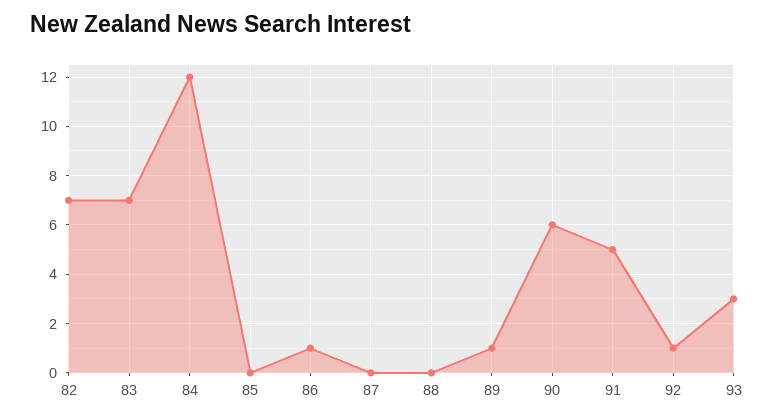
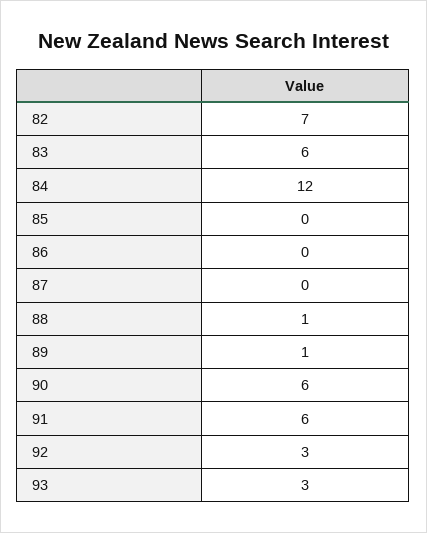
  {
    "82": 7,
-   "83": 7,
+   "83": 6,
    "84": 12,
    "85": 0,
-   "86": 1,
+   "86": 0,
    "87": 0,
-   "88": 0,
+   "88": 1,
    "89": 1,
    "90": 6,
-   "91": 5,
+   "91": 6,
-   "92": 1,
+   "92": 3,
    "93": 3
  }

